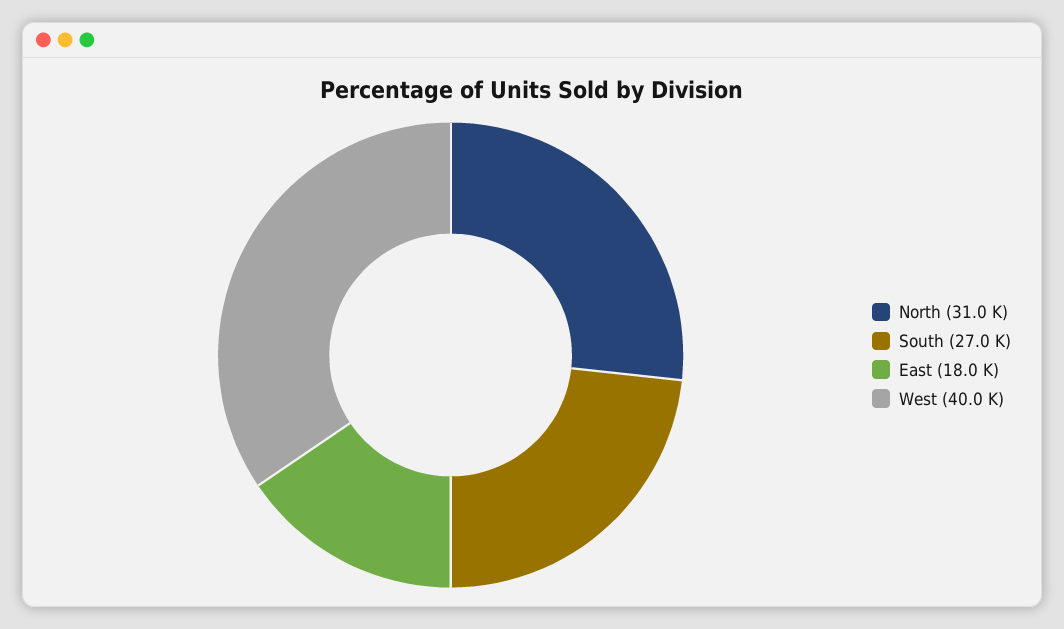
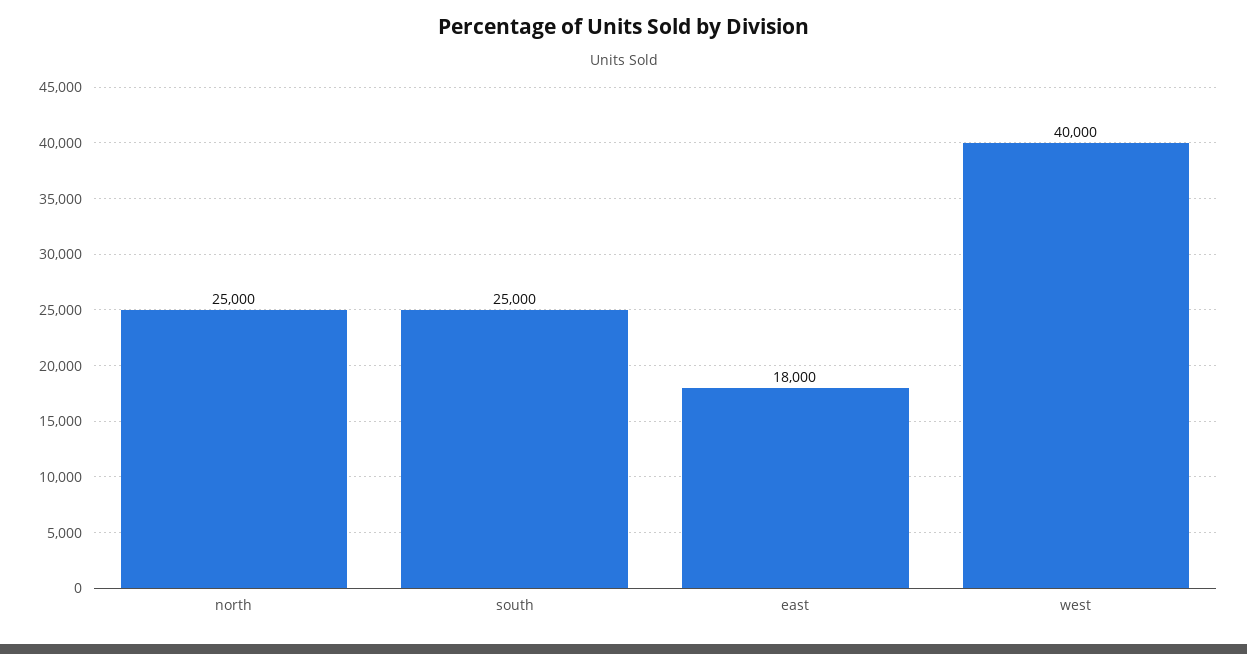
  {
-   "North": 31000,
+   "North": 25000,
-   "South": 27000,
+   "South": 25000,
    "East": 18000,
    "West": 40000
  }

